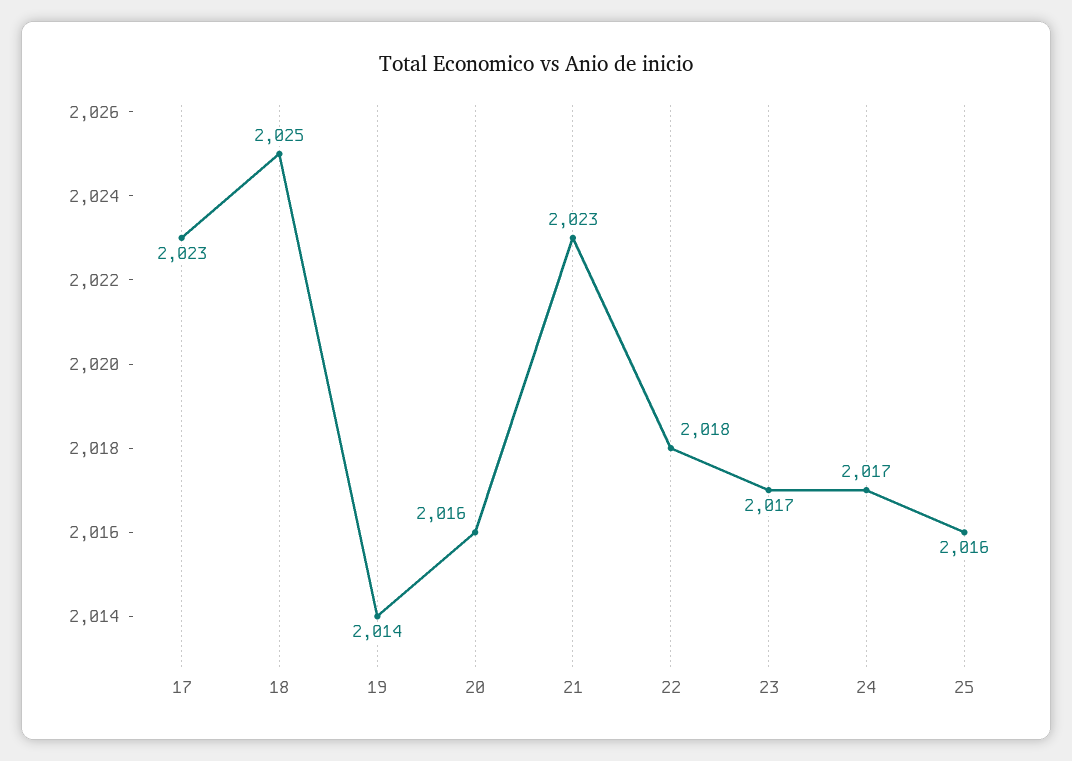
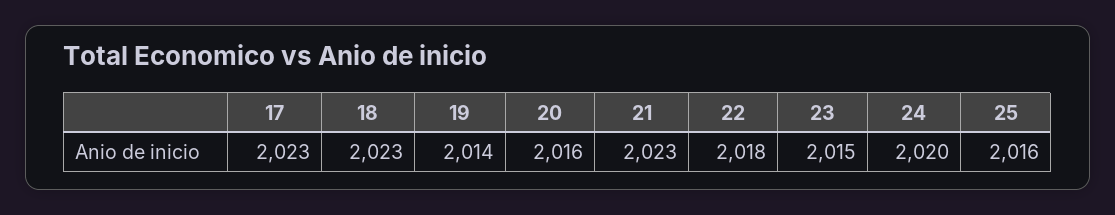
  {
    "17": 2023,
-   "18": 2025,
+   "18": 2023,
    "19": 2014,
    "20": 2016,
    "21": 2023,
    "22": 2018,
-   "23": 2017,
+   "23": 2015,
-   "24": 2017,
+   "24": 2020,
    "25": 2016
  }

